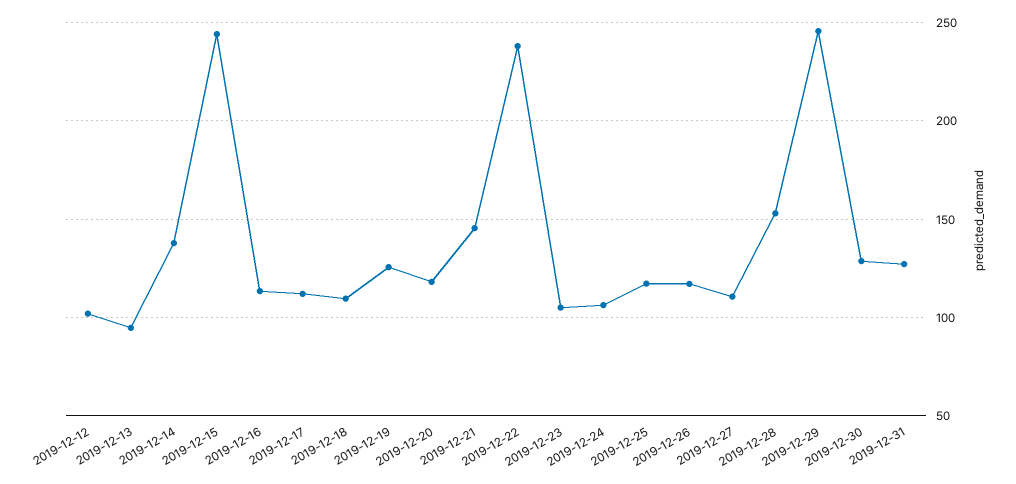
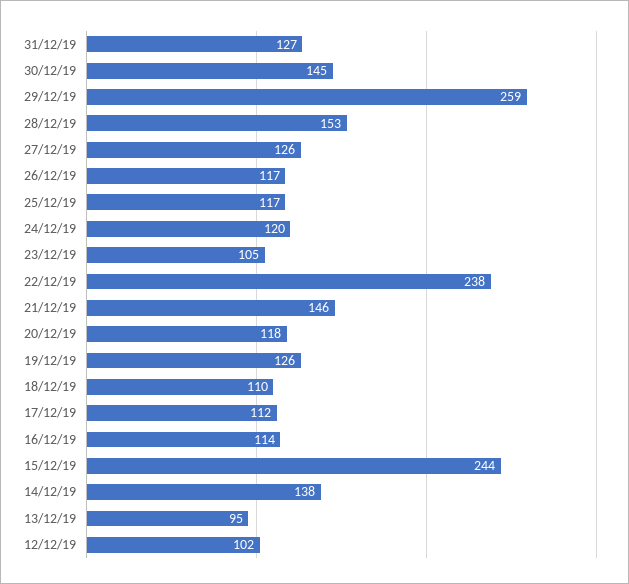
  {
    "2019-12-12": 102,
    "2019-12-13": 95,
    "2019-12-14": 138,
    "2019-12-15": 244,
    "2019-12-16": 114,
    "2019-12-17": 112,
    "2019-12-18": 110,
    "2019-12-19": 126,
    "2019-12-20": 118,
    "2019-12-21": 146,
    "2019-12-22": 238,
    "2019-12-23": 105,
-   "2019-12-24": 105,
+   "2019-12-24": 120,
    "2019-12-25": 117,
    "2019-12-26": 117,
-   "2019-12-27": 110,
+   "2019-12-27": 126,
    "2019-12-28": 153,
-   "2019-12-29": 245,
+   "2019-12-29": 259,
-   "2019-12-30": 130,
+   "2019-12-30": 145,
    "2019-12-31": 127
  }

